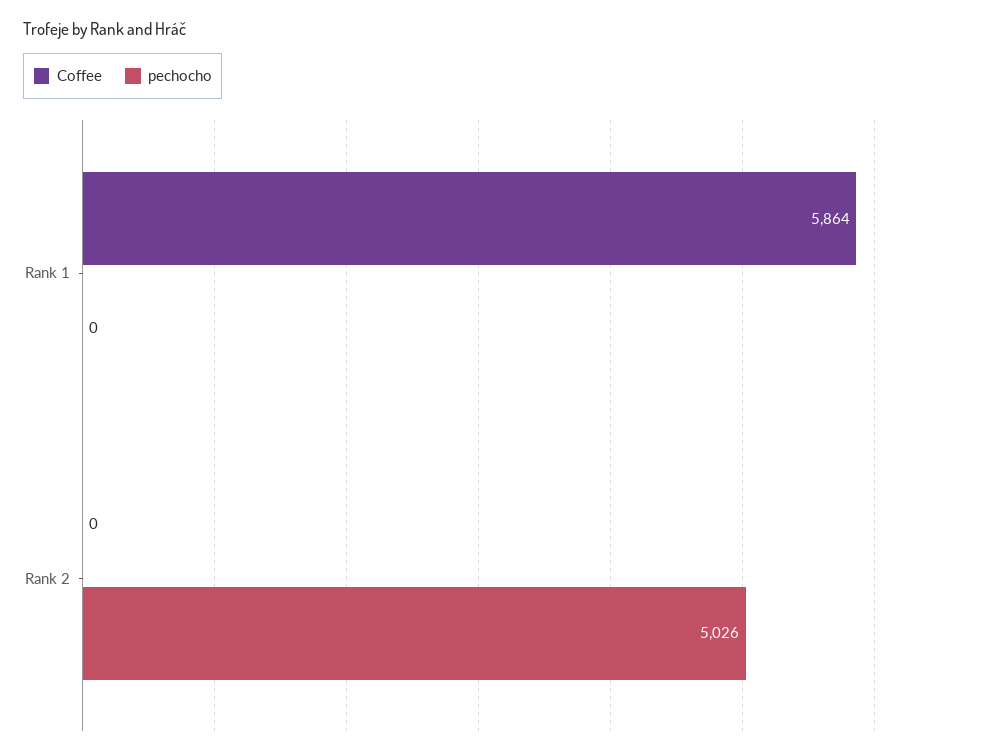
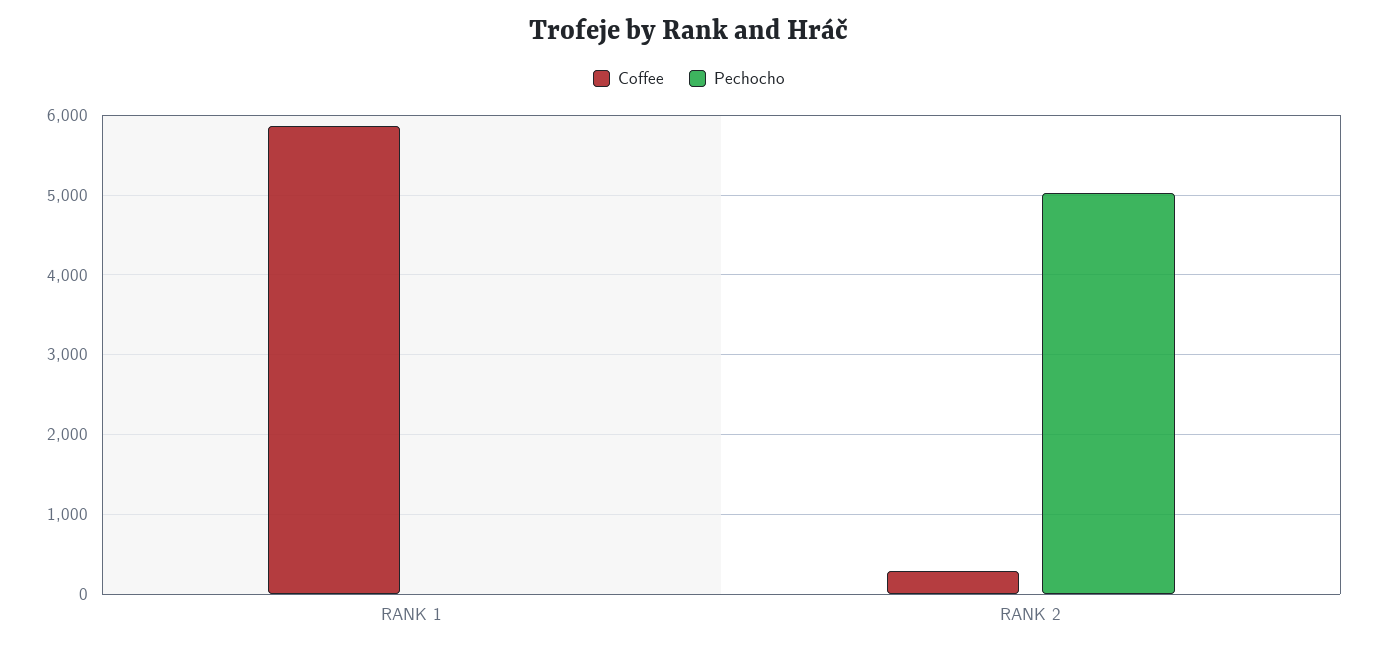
  {
    "Coffee": {
      "Rank 1": 5864,
-     "Rank 2": 0
+     "Rank 2": 300
    },
    "pechocho": {
      "Rank 1": 0,
      "Rank 2": 5026
    }
  }

